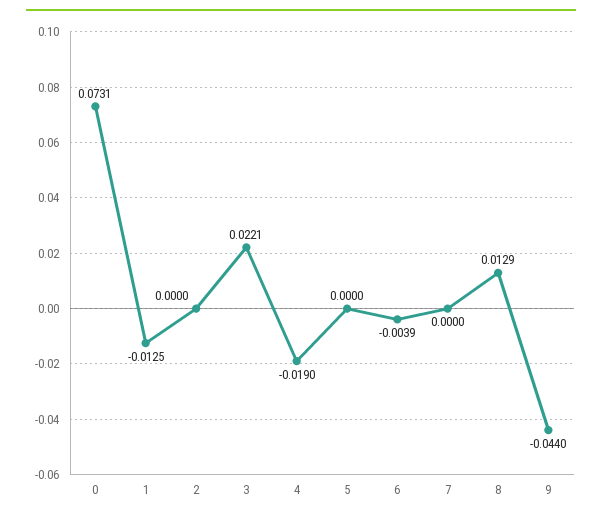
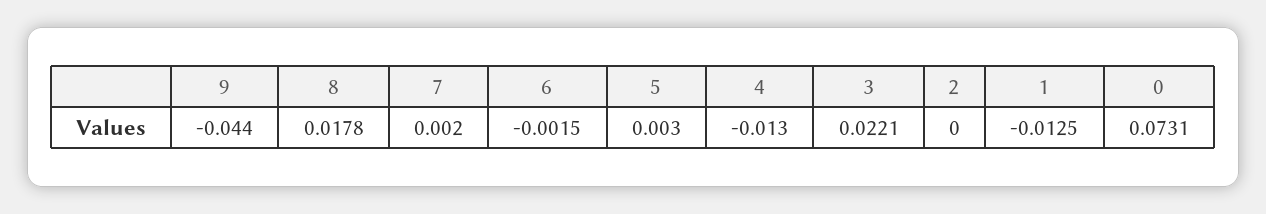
  {
    "0": 0.0731,
    "1": -0.0125,
    "2": 0,
    "3": 0.0221,
-   "4": -0.019,
+   "4": -0.013,
-   "5": 0,
+   "5": 0.003,
-   "6": -0.0039,
+   "6": -0.0015,
-   "7": 0,
+   "7": 0.002,
-   "8": 0.0129,
+   "8": 0.0178,
    "9": -0.044
  }

